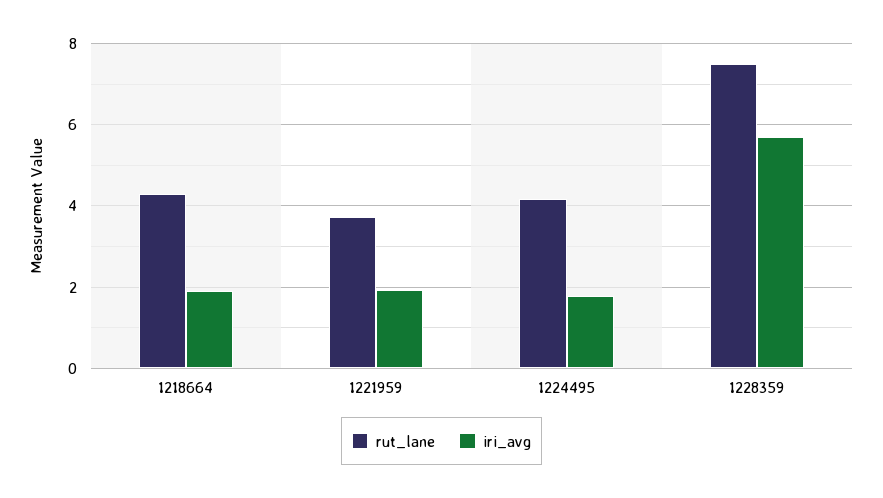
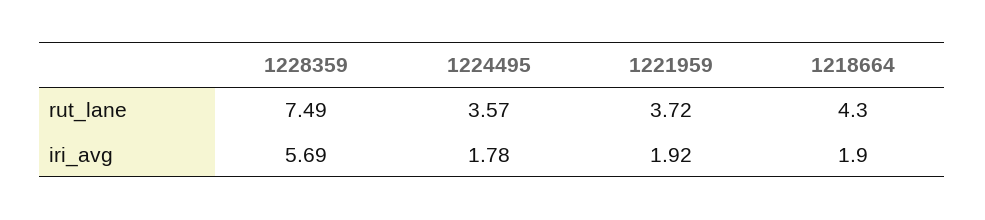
  {
    "rut_lane": {
      "1218664": 4.3,
      "1221959": 3.72,
-     "1224495": 4.2,
+     "1224495": 3.57,
      "1228359": 7.49
    },
    "iri_avg": {
      "1218664": 1.9,
      "1221959": 1.92,
      "1224495": 1.78,
      "1228359": 5.69
    }
  }

